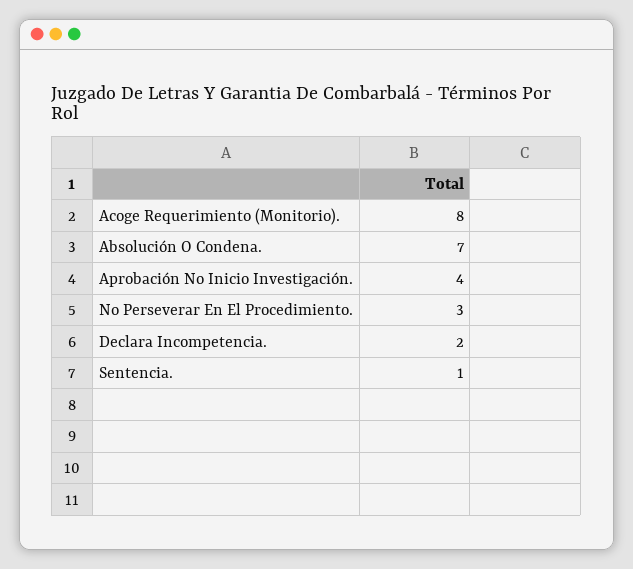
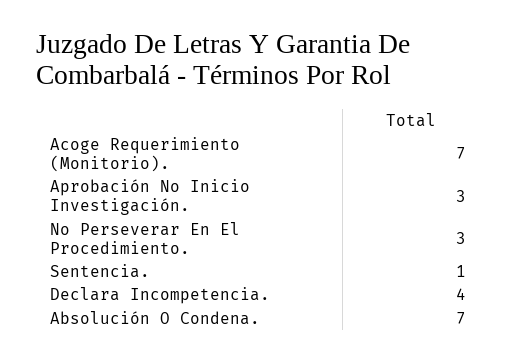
  {
-   "Acoge Requerimiento (Monitorio).": 8,
+   "Acoge Requerimiento (Monitorio).": 7,
    "Absolución O Condena.": 7,
-   "Aprobación No Inicio Investigación.": 4,
+   "Aprobación No Inicio Investigación.": 3,
    "No Perseverar En El Procedimiento.": 3,
-   "Declara Incompetencia.": 2,
+   "Declara Incompetencia.": 4,
    "Sentencia.": 1
  }

